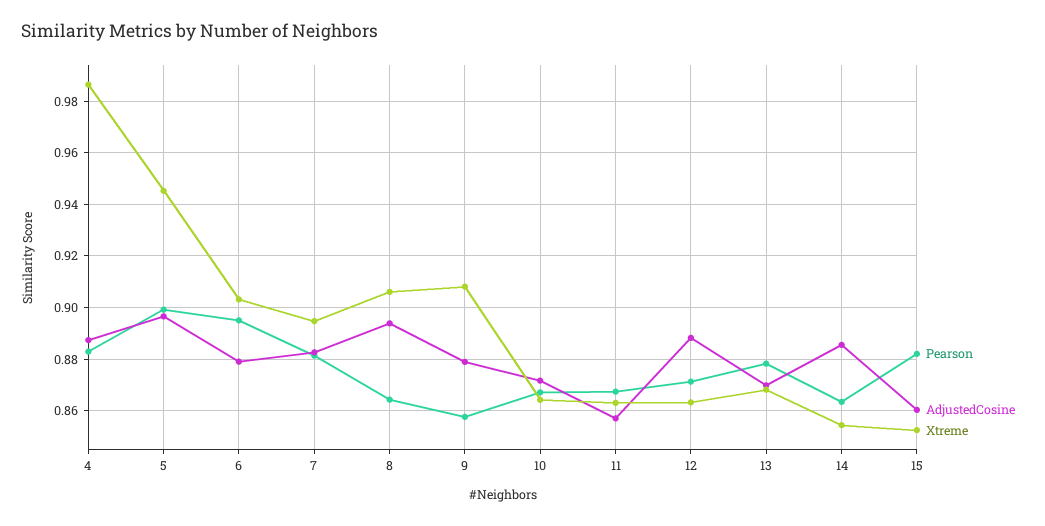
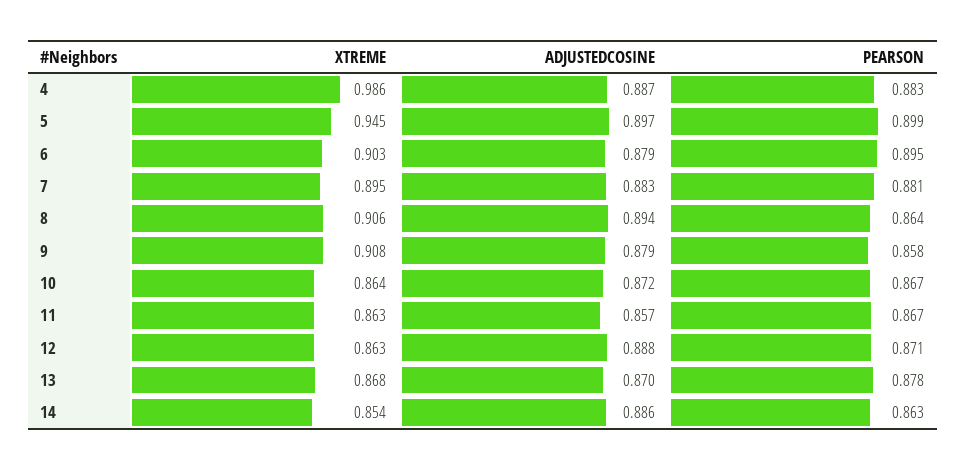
  {
    "Pearson": {
      "4": 0.883,
      "5": 0.899,
      "6": 0.895,
      "7": 0.881,
      "8": 0.864,
      "9": 0.858,
      "10": 0.867,
      "11": 0.867,
      "12": 0.871,
      "13": 0.878,
-     "14": 0.863,
+     "14": 0.863
-     "15": 0.8825
    },
    "AdjustedCosine": {
      "4": 0.887,
      "5": 0.897,
      "6": 0.879,
      "7": 0.883,
      "8": 0.894,
      "9": 0.879,
      "10": 0.872,
      "11": 0.857,
      "12": 0.888,
      "13": 0.87,
-     "14": 0.886,
+     "14": 0.886
-     "15": 0.86
    },
    "Xtreme": {
      "4": 0.986,
      "5": 0.945,
      "6": 0.903,
      "7": 0.895,
      "8": 0.906,
      "9": 0.908,
      "10": 0.864,
      "11": 0.863,
      "12": 0.863,
      "13": 0.868,
-     "14": 0.854,
+     "14": 0.854
-     "15": 0.8525
    }
  }

